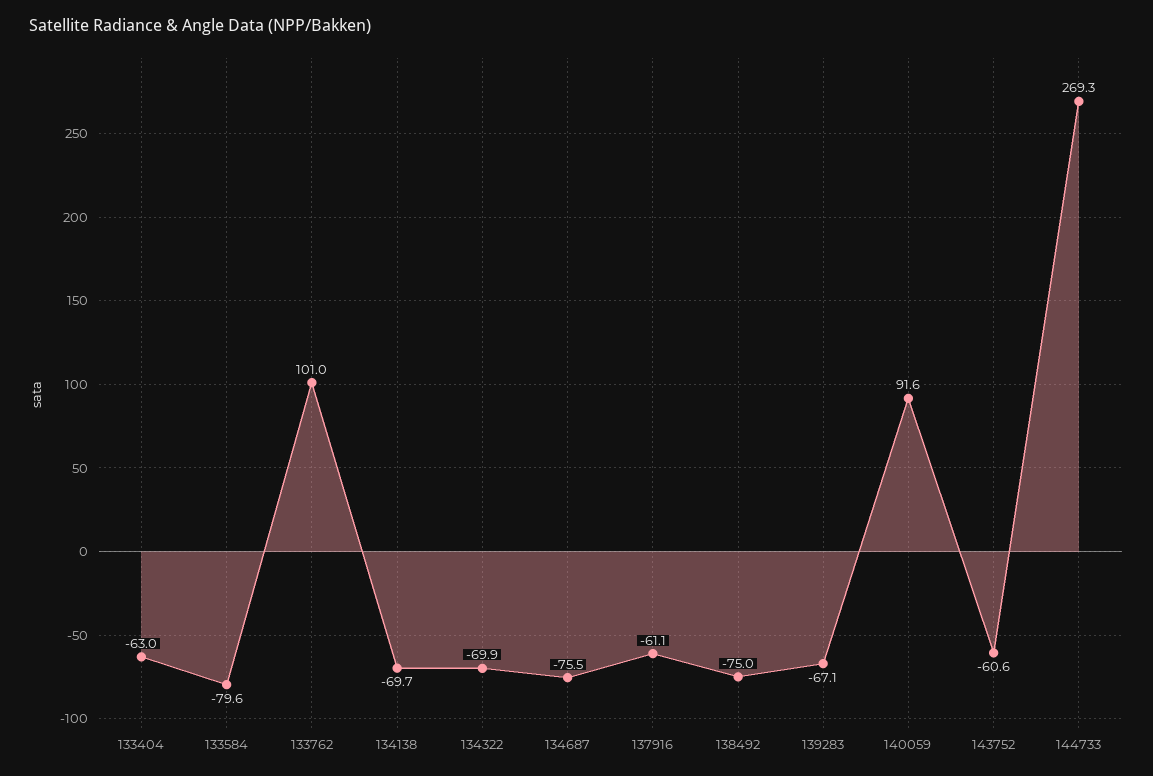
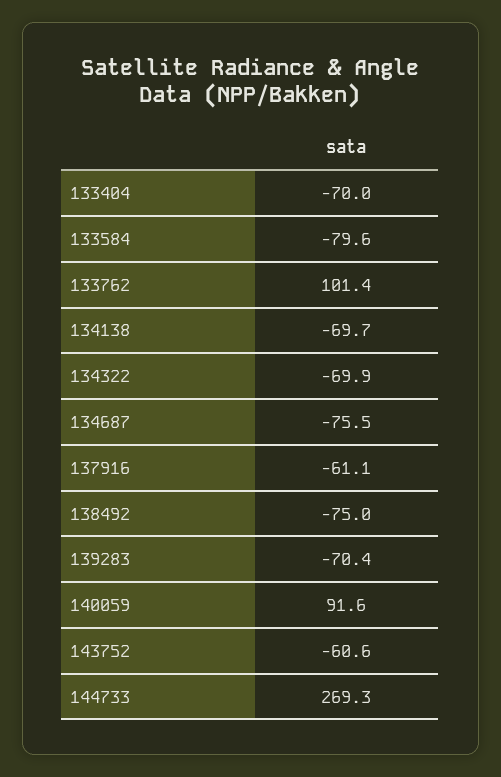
  {
-   "133404": -63,
+   "133404": -70,
    "133584": -79.6,
-   "133762": 101,
+   "133762": 101.4,
    "134138": -69.7,
    "134322": -69.9,
    "134687": -75.5,
    "137916": -61.1,
    "138492": -75,
-   "139283": -67.1,
+   "139283": -70.4,
    "140059": 91.6,
    "143752": -60.6,
    "144733": 269.3
  }

